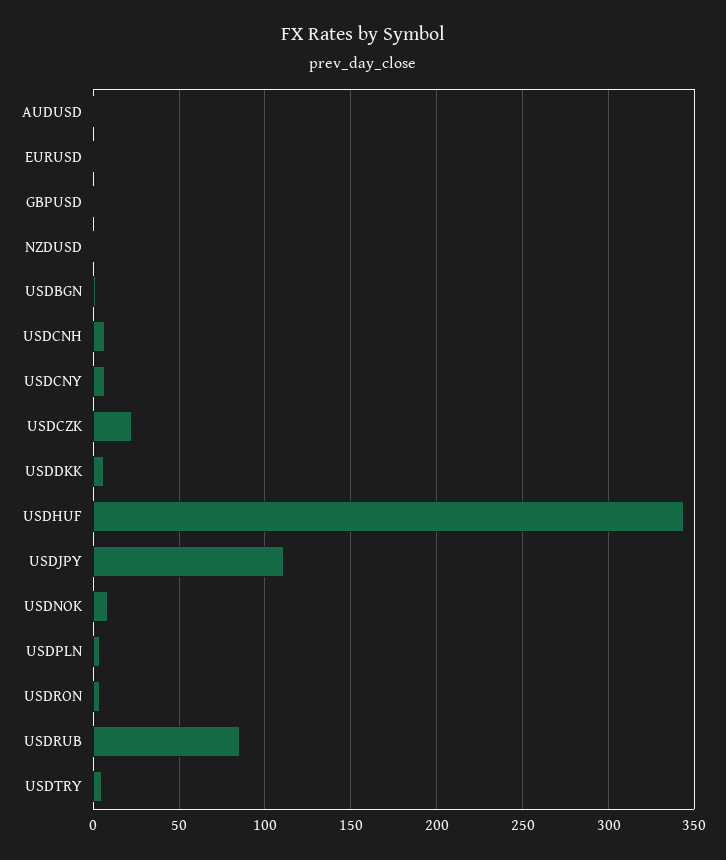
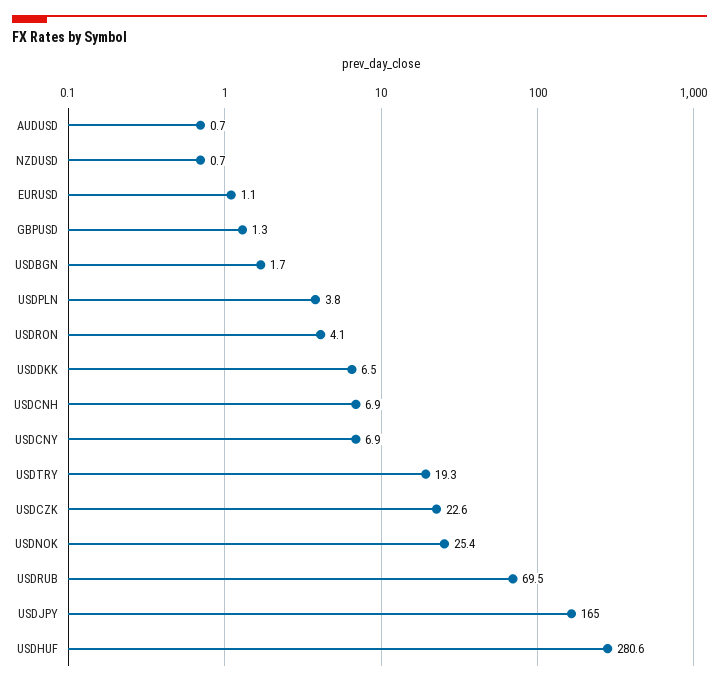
  {
    "AUDUSD": 0.7,
    "EURUSD": 1.1,
    "GBPUSD": 1.3,
    "NZDUSD": 0.7,
    "USDBGN": 1.7,
    "USDCNH": 6.9,
    "USDCNY": 6.9,
    "USDCZK": 22.6,
    "USDDKK": 6.5,
-   "USDHUF": 345,
+   "USDHUF": 280.6,
-   "USDJPY": 110,
+   "USDJPY": 165,
-   "USDNOK": 10,
+   "USDNOK": 25.4,
    "USDPLN": 3.8,
    "USDRON": 4.1,
-   "USDRUB": 85,
+   "USDRUB": 69.5,
-   "USDTRY": 5
+   "USDTRY": 19.3
  }

